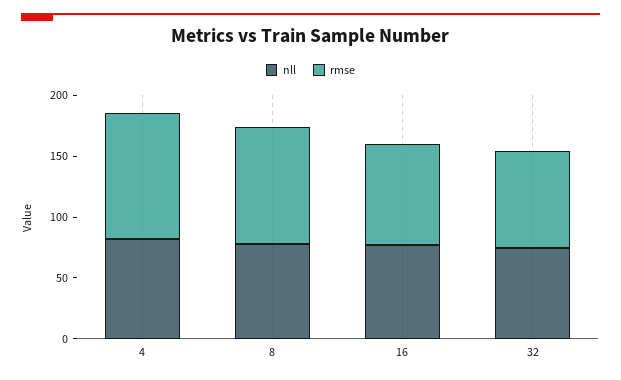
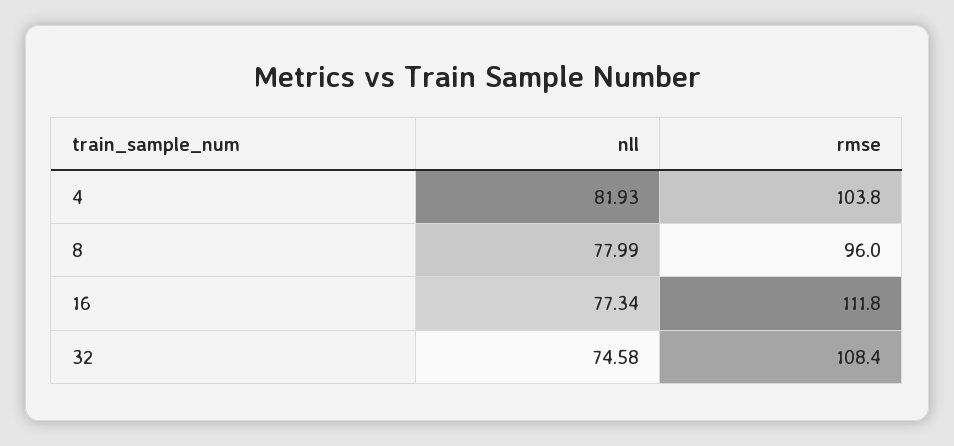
  {
    "nll": {
      "4": 81.93,
      "8": 77.99,
      "16": 77.34,
      "32": 74.58
    },
    "rmse": {
      "4": 103.8,
      "8": 96,
-     "16": 80,
+     "16": 111.8,
-     "32": 80
+     "32": 108.4
    }
  }

